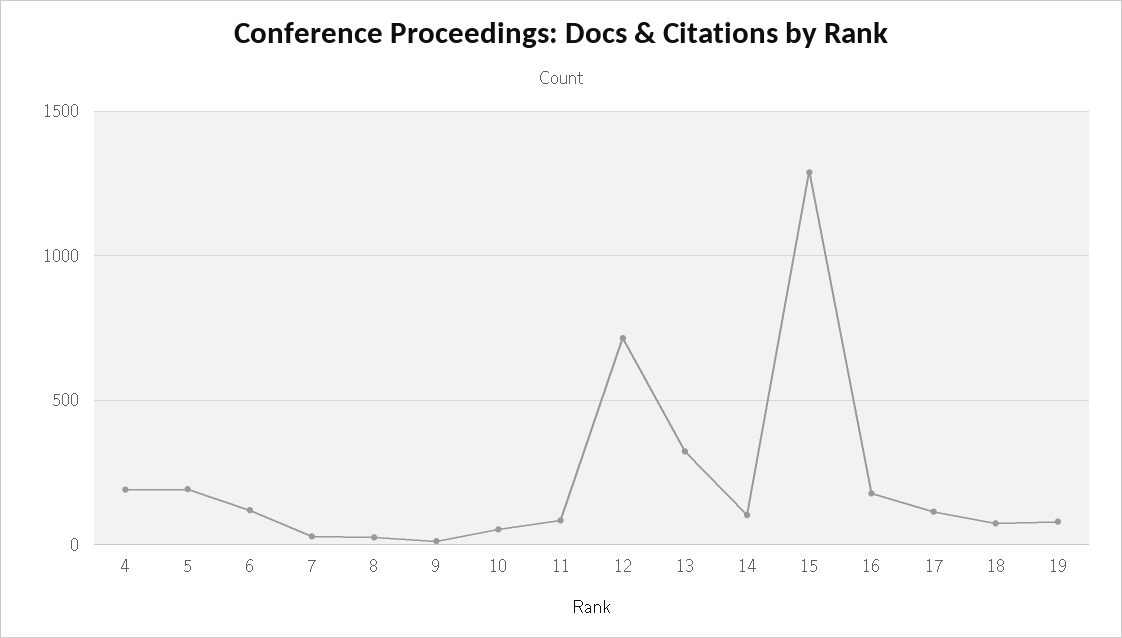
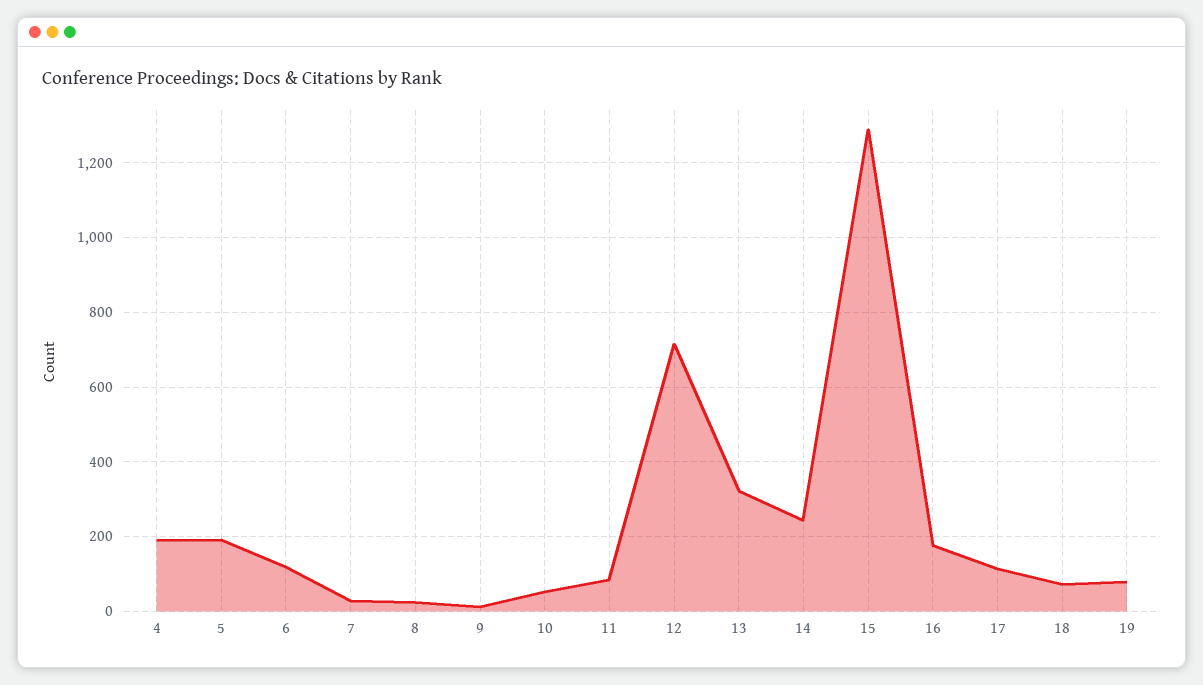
  {
    "4": 200,
    "5": 200,
    "6": 120,
    "7": 20,
    "8": 20,
    "9": 20,
    "10": 60,
    "11": 80,
    "12": 720,
    "13": 320,
-   "14": 100,
+   "14": 240,
    "15": 1280,
    "16": 180,
    "17": 120,
    "18": 80,
    "19": 80
  }

